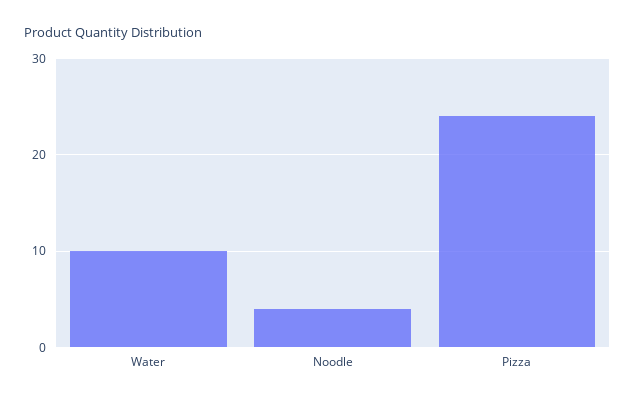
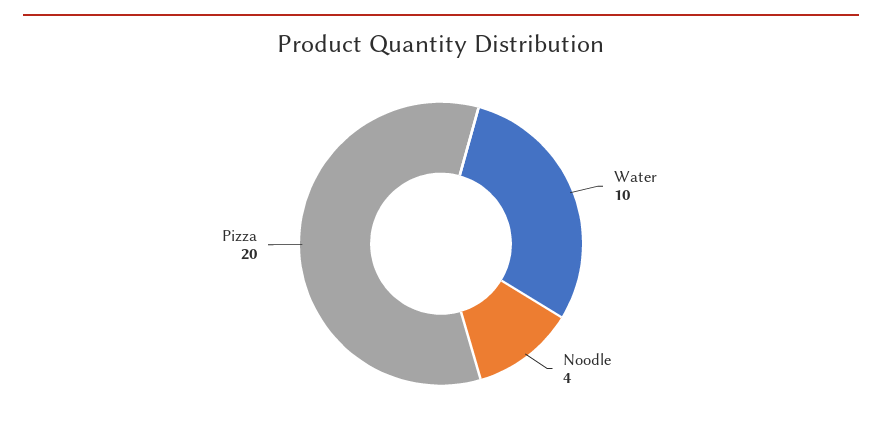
  {
    "Water": 10,
    "Noodle": 4,
-   "Pizza": 24
+   "Pizza": 20
  }

